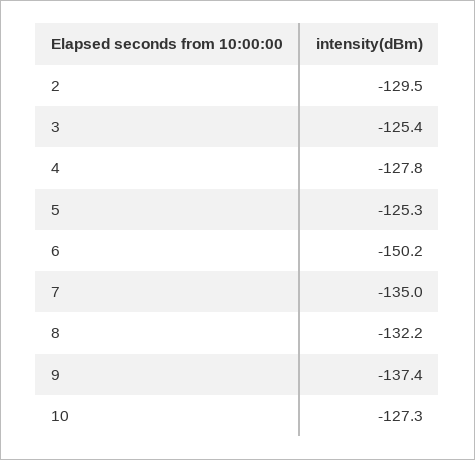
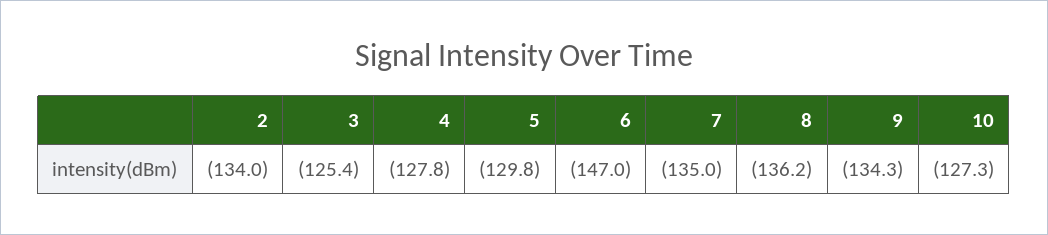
  {
-   "2": -129.5,
+   "2": -134,
    "3": -125.4,
    "4": -127.8,
-   "5": -125.3,
+   "5": -129.8,
-   "6": -150.2,
+   "6": -147,
    "7": -135,
-   "8": -132.2,
+   "8": -136.2,
-   "9": -137.4,
+   "9": -134.3,
    "10": -127.3
  }

